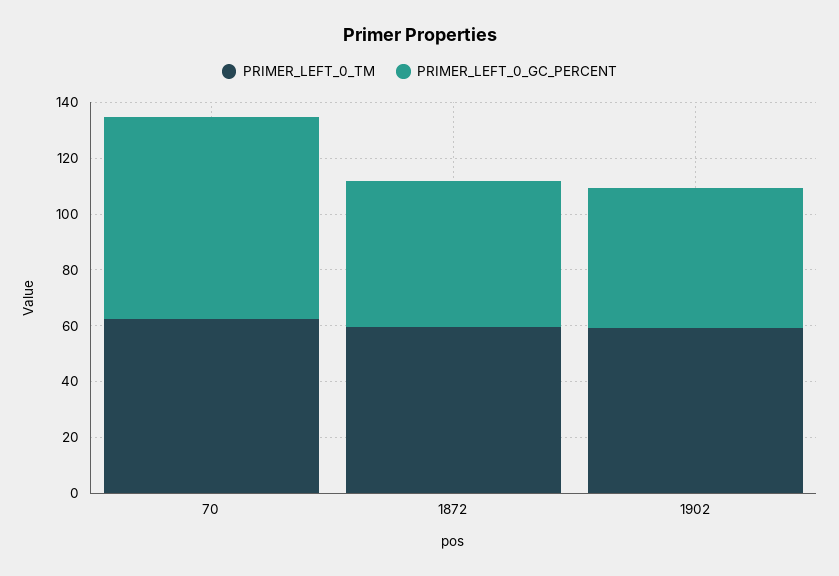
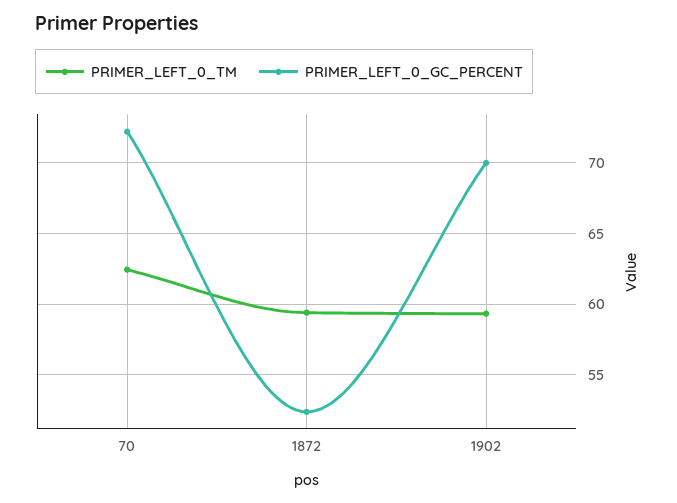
  {
    "PRIMER_LEFT_0_TM": {
      "70": 62.5,
      "1872": 59.5,
      "1902": 59.5
    },
    "PRIMER_LEFT_0_GC_PERCENT": {
      "70": 72,
      "1872": 52.5,
-     "1902": 50
+     "1902": 70
    }
  }

